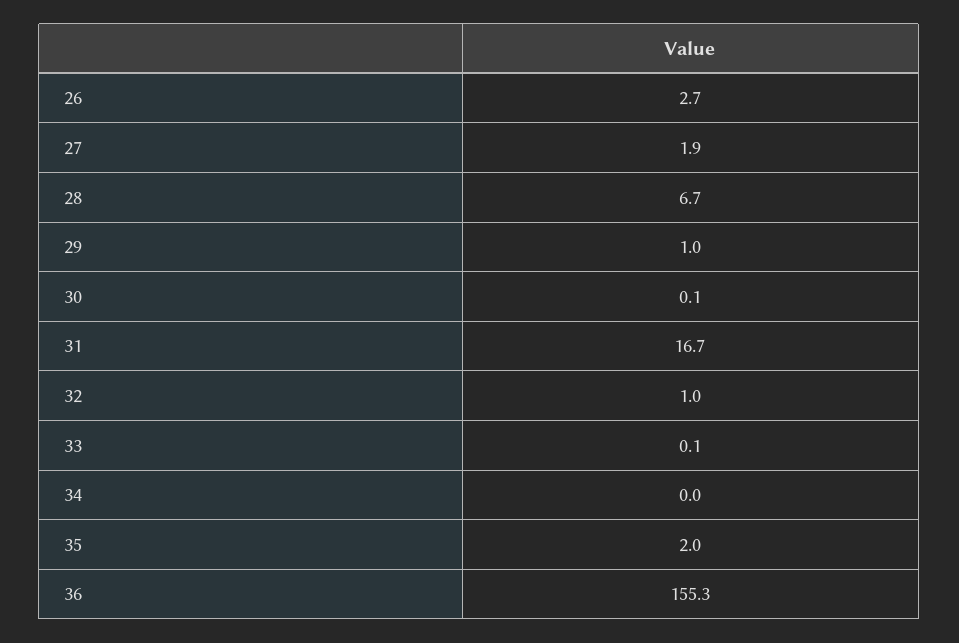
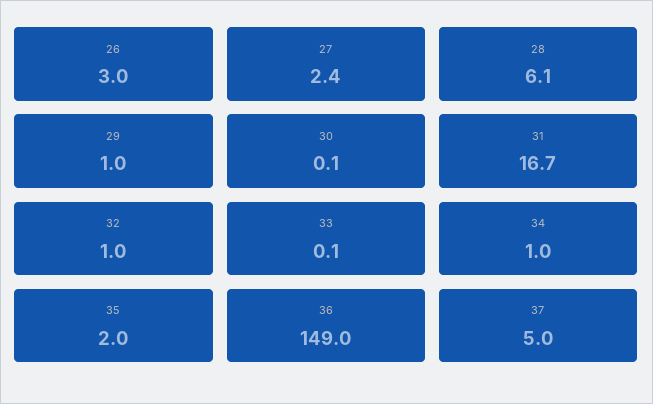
  {
-   "26": 2.7,
+   "26": 3,
-   "27": 1.9,
+   "27": 2.4,
-   "28": 6.7,
+   "28": 6.1,
    "29": 1,
    "30": 0.1,
    "31": 16.7,
    "32": 1,
    "33": 0.1,
-   "34": 0,
+   "34": 1,
    "35": 2,
-   "36": 155.3
+   "36": 149,
+   "37": 5
  }

